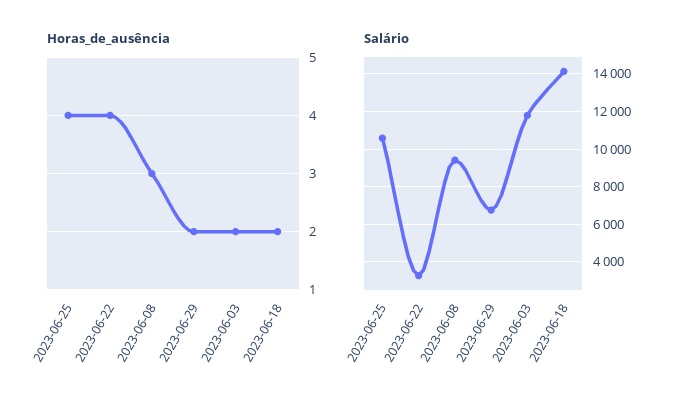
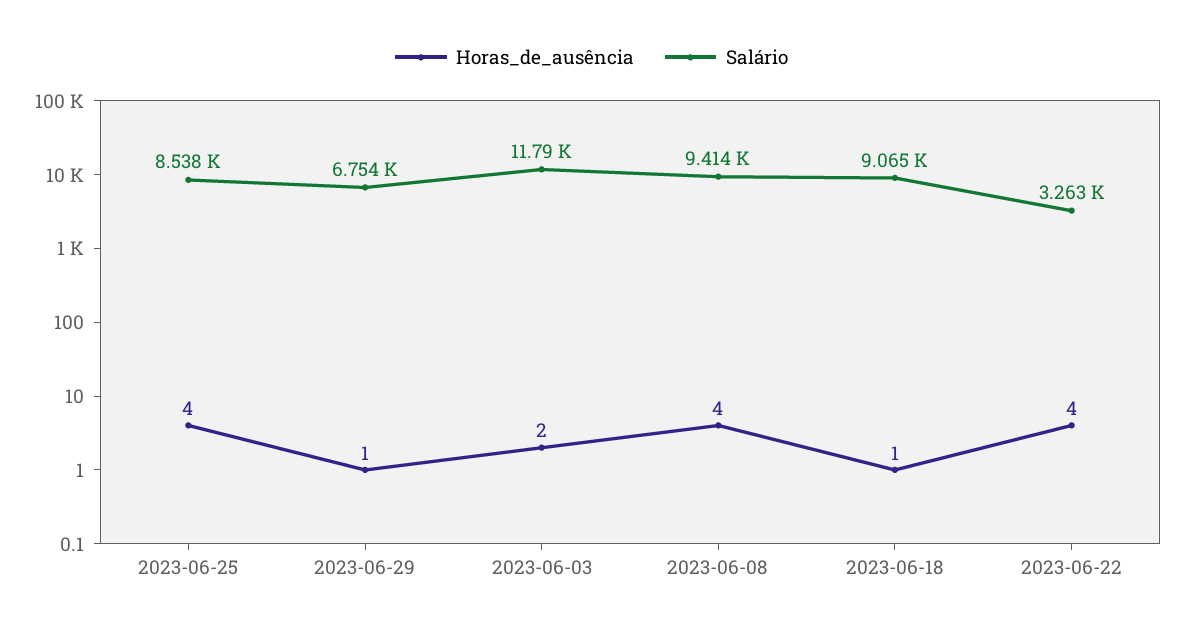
  {
    "Horas_de_ausência": {
      "2023-06-25": 4,
      "2023-06-22": 4,
-     "2023-06-08": 3,
+     "2023-06-08": 4,
-     "2023-06-29": 2,
+     "2023-06-29": 1,
      "2023-06-03": 2,
-     "2023-06-18": 2
+     "2023-06-18": 1
    },
    "Salário": {
-     "2023-06-25": 10500,
+     "2023-06-25": 8538,
      "2023-06-22": 3263,
      "2023-06-08": 9414,
      "2023-06-29": 6754,
      "2023-06-03": 11790,
-     "2023-06-18": 14000
+     "2023-06-18": 9065
    }
  }

